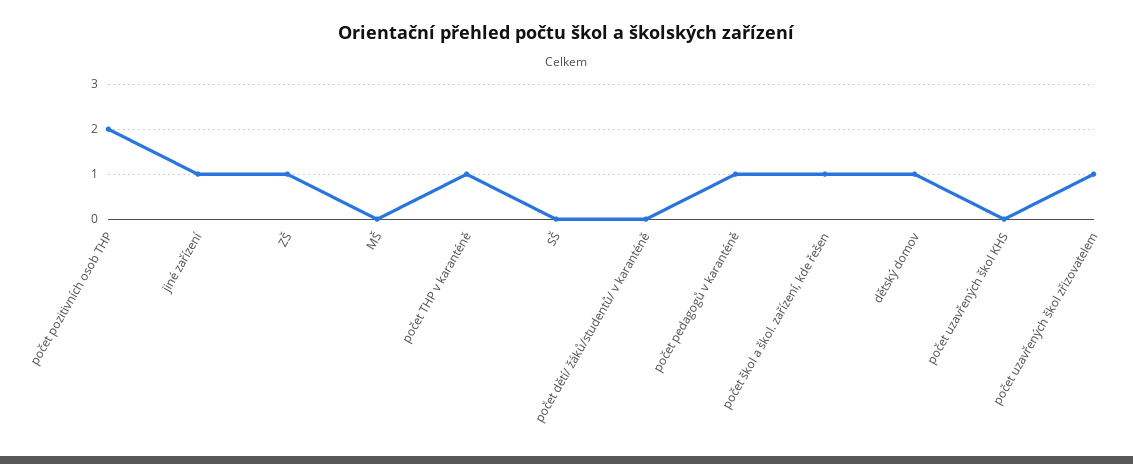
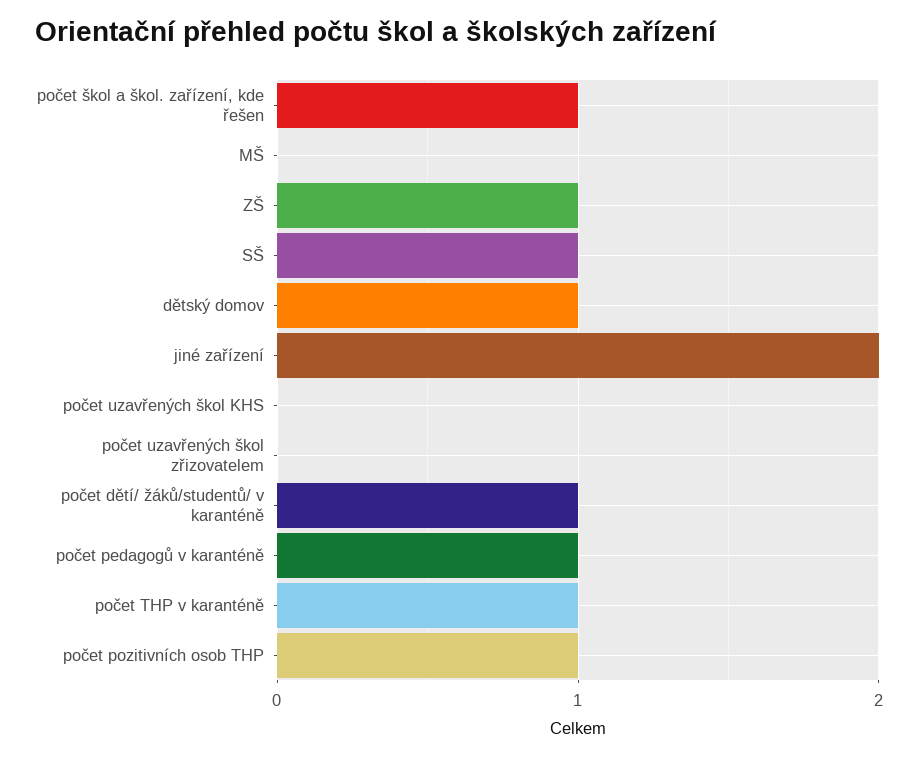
  {
-   "počet pozitivních osob THP": 2,
+   "počet pozitivních osob THP": 1,
-   "jiné zařízení": 1,
+   "jiné zařízení": 2,
    "ZŠ": 1,
    "MŠ": 0,
    "počet THP v karanténě": 1,
-   "SŠ": 0,
+   "SŠ": 1,
-   "počet dětí/ žáků/studentů/ v karanténě": 0,
+   "počet dětí/ žáků/studentů/ v karanténě": 1,
    "počet pedagogů v karanténě": 1,
    "počet škol a škol. zařízení, kde řešen": 1,
    "dětský domov": 1,
    "počet uzavřených škol KHS": 0,
-   "počet uzavřených škol zřizovatelem": 1
+   "počet uzavřených škol zřizovatelem": 0
  }

